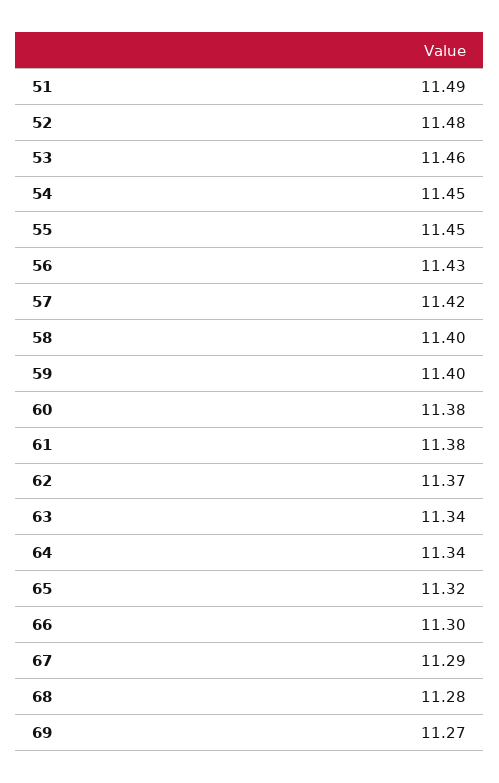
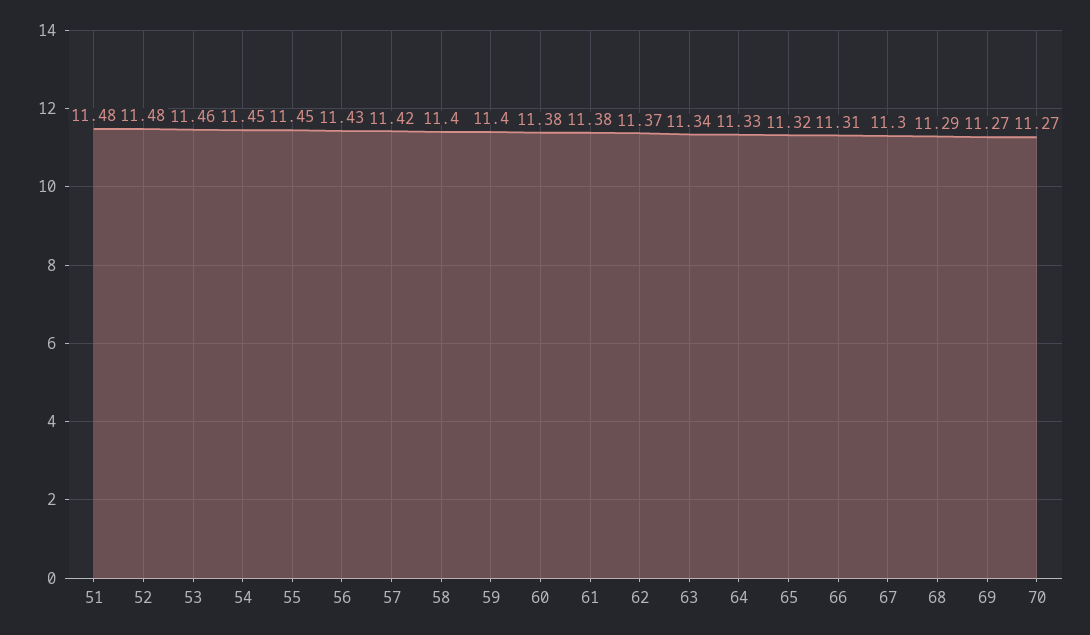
  {
-   "51": 11.49,
+   "51": 11.48,
    "52": 11.48,
    "53": 11.46,
    "54": 11.45,
    "55": 11.45,
    "56": 11.43,
    "57": 11.42,
    "58": 11.4,
    "59": 11.4,
    "60": 11.38,
    "61": 11.38,
    "62": 11.37,
    "63": 11.34,
-   "64": 11.34,
+   "64": 11.33,
    "65": 11.32,
-   "66": 11.3,
+   "66": 11.31,
-   "67": 11.29,
+   "67": 11.3,
-   "68": 11.28,
+   "68": 11.29,
-   "69": 11.27
+   "69": 11.27,
+   "70": 11.27
  }

